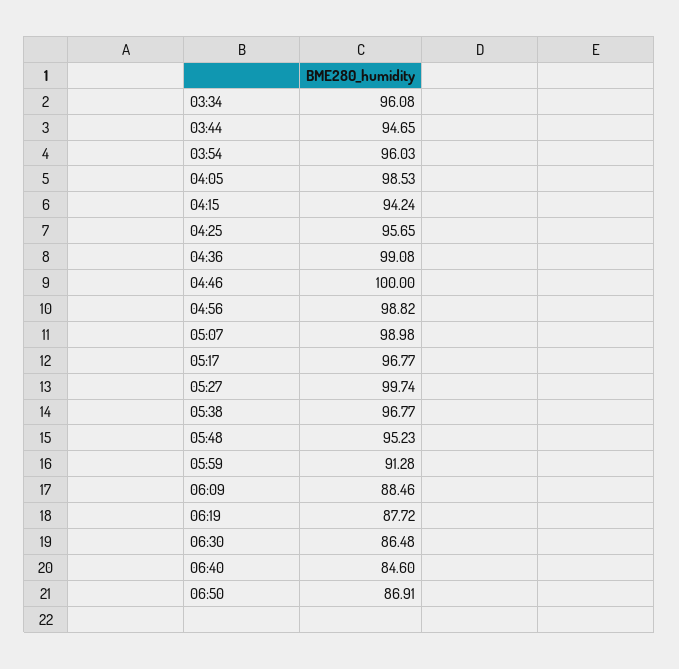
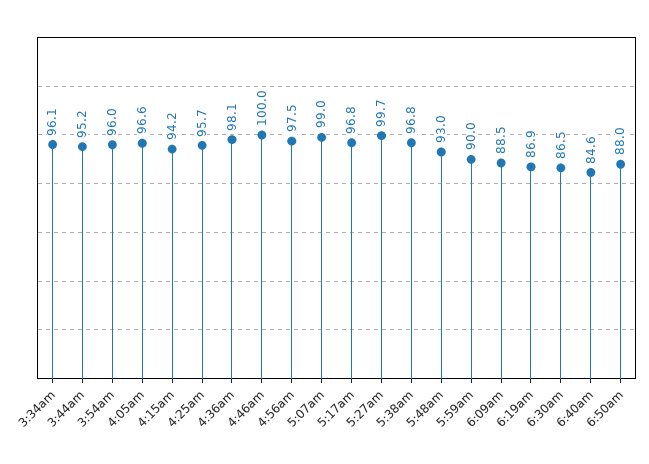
  {
    "03:34": 96.08,
-   "03:44": 94.65,
+   "03:44": 95.2,
    "03:54": 96.03,
-   "04:05": 98.53,
+   "04:05": 96.6,
    "04:15": 94.24,
    "04:25": 95.65,
-   "04:36": 99.08,
+   "04:36": 98.1,
    "04:46": 100,
-   "04:56": 98.82,
+   "04:56": 97.5,
    "05:07": 98.98,
    "05:17": 96.77,
    "05:27": 99.74,
    "05:38": 96.77,
-   "05:48": 95.23,
+   "05:48": 93,
-   "05:59": 91.28,
+   "05:59": 90,
    "06:09": 88.46,
-   "06:19": 87.72,
+   "06:19": 86.9,
    "06:30": 86.48,
    "06:40": 84.6,
-   "06:50": 86.91
+   "06:50": 88
  }

